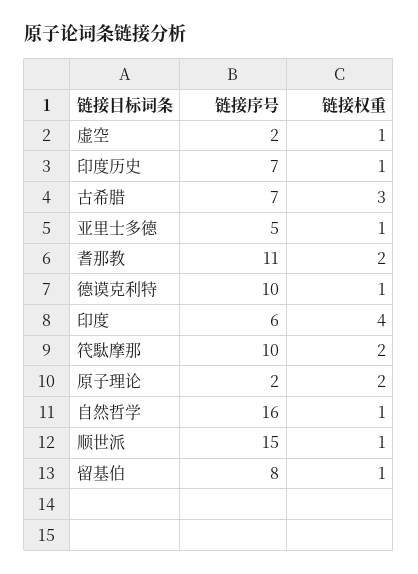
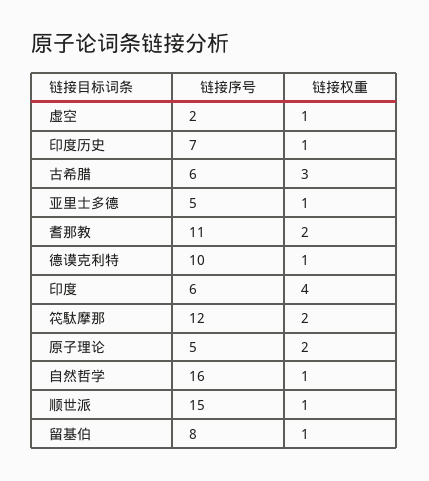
  {
    "链接序号": {
      "虚空": 2,
      "印度历史": 7,
-     "古希腊": 7,
+     "古希腊": 6,
      "亚里士多德": 5,
      "耆那教": 11,
      "德谟克利特": 10,
      "印度": 6,
-     "笩駄摩那": 10,
+     "笩駄摩那": 12,
-     "原子理论": 2,
+     "原子理论": 5,
      "自然哲学": 16,
      "顺世派": 15,
      "留基伯": 8
    },
    "链接权重": {
      "虚空": 1,
      "印度历史": 1,
      "古希腊": 3,
      "亚里士多德": 1,
      "耆那教": 2,
      "德谟克利特": 1,
      "印度": 4,
      "笩駄摩那": 2,
      "原子理论": 2,
      "自然哲学": 1,
      "顺世派": 1,
      "留基伯": 1
    }
  }

